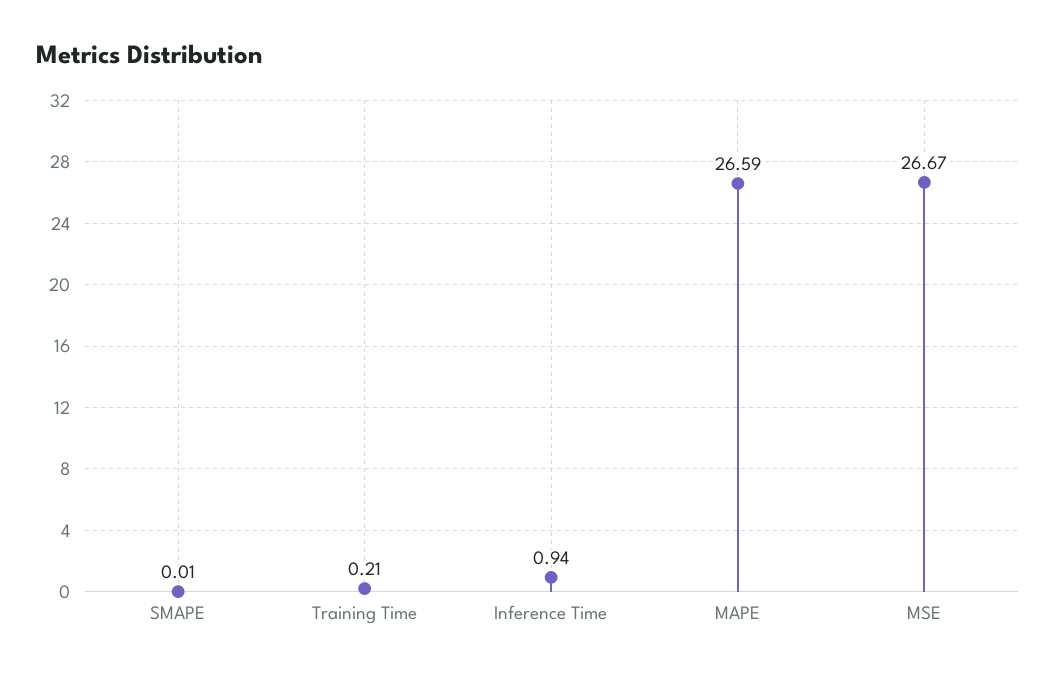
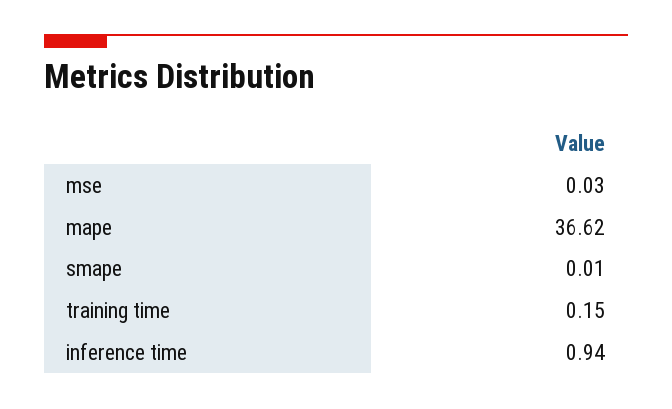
  {
    "SMAPE": 0.01,
-   "Training Time": 0.21,
+   "Training Time": 0.15,
    "Inference Time": 0.94,
-   "MAPE": 26.59,
+   "MAPE": 36.62,
-   "MSE": 26.67
+   "MSE": 0.03
  }

